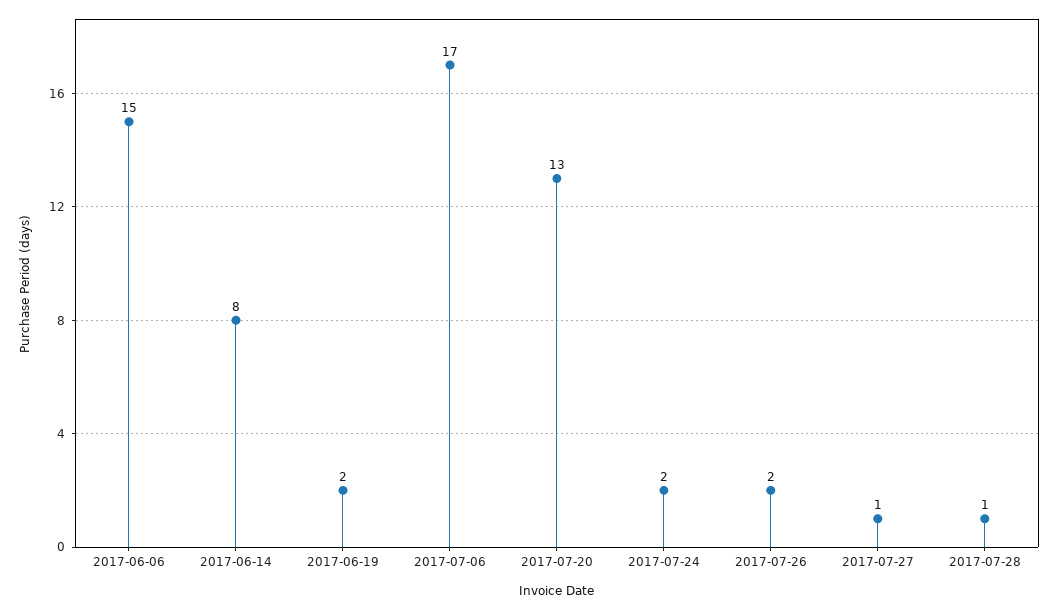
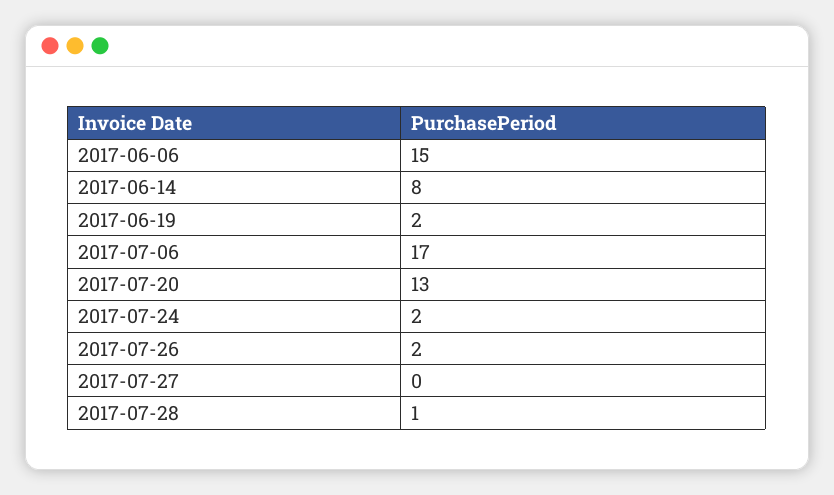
  {
    "2017-06-06": 15,
    "2017-06-14": 8,
    "2017-06-19": 2,
    "2017-07-06": 17,
    "2017-07-20": 13,
    "2017-07-24": 2,
    "2017-07-26": 2,
-   "2017-07-27": 1,
+   "2017-07-27": 0,
    "2017-07-28": 1
  }

